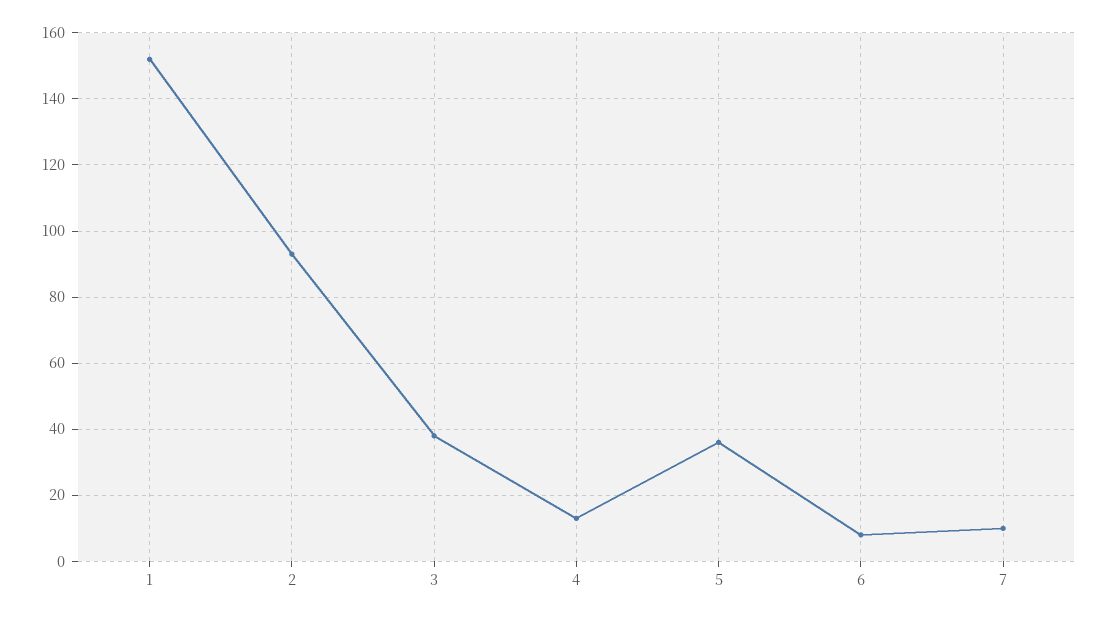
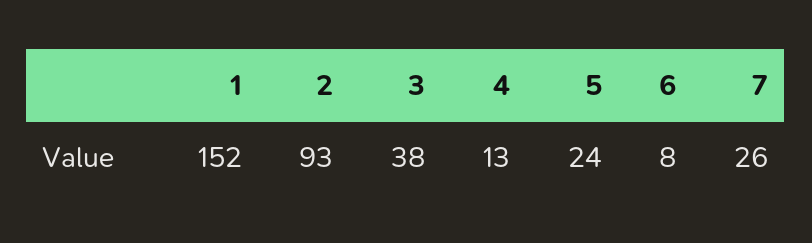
  {
    "1": 152,
    "2": 93,
    "3": 38,
    "4": 13,
-   "5": 35,
+   "5": 24,
    "6": 8,
-   "7": 10
+   "7": 26
  }

